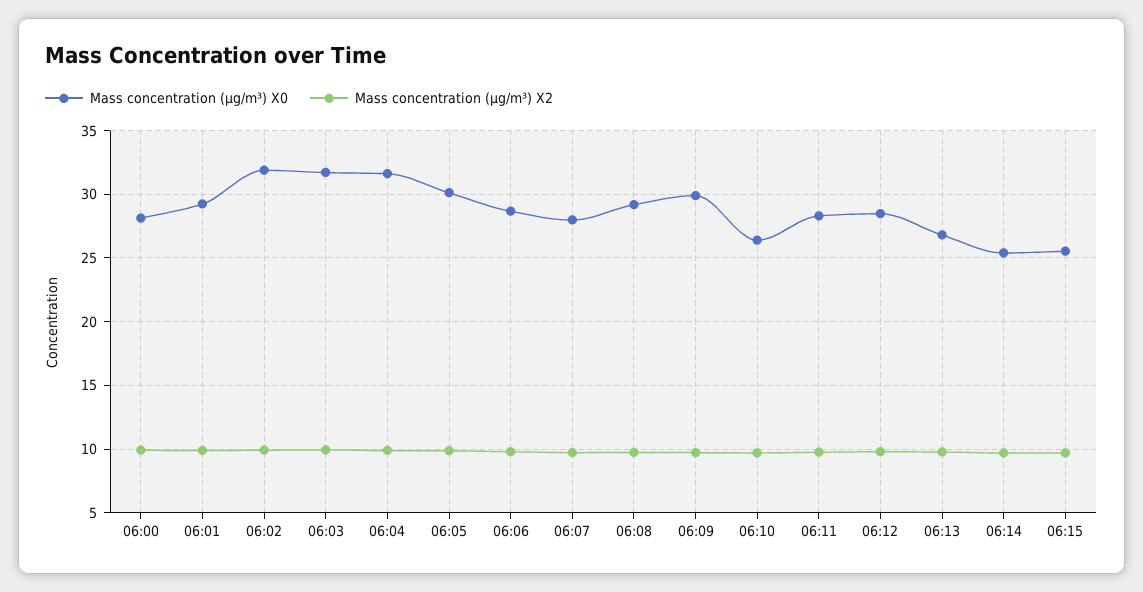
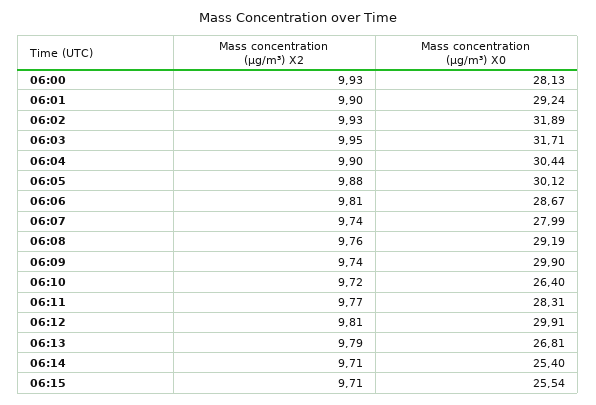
  {
    "Mass concentration (μg/m³) X0": {
      "06:00": 28.13,
      "06:01": 29.24,
      "06:02": 31.89,
      "06:03": 31.71,
-     "06:04": 31.5,
+     "06:04": 30.44,
      "06:05": 30.12,
      "06:06": 28.67,
      "06:07": 27.99,
      "06:08": 29.19,
      "06:09": 29.9,
      "06:10": 26.4,
      "06:11": 28.31,
-     "06:12": 28.5,
+     "06:12": 29.91,
      "06:13": 26.81,
      "06:14": 25.4,
      "06:15": 25.54
    },
    "Mass concentration (μg/m³) X2": {
      "06:00": 9.93,
      "06:01": 9.9,
      "06:02": 9.93,
      "06:03": 9.95,
      "06:04": 9.9,
      "06:05": 9.88,
      "06:06": 9.81,
      "06:07": 9.74,
      "06:08": 9.76,
      "06:09": 9.74,
      "06:10": 9.72,
      "06:11": 9.77,
      "06:12": 9.81,
      "06:13": 9.79,
      "06:14": 9.71,
      "06:15": 9.71
    }
  }

